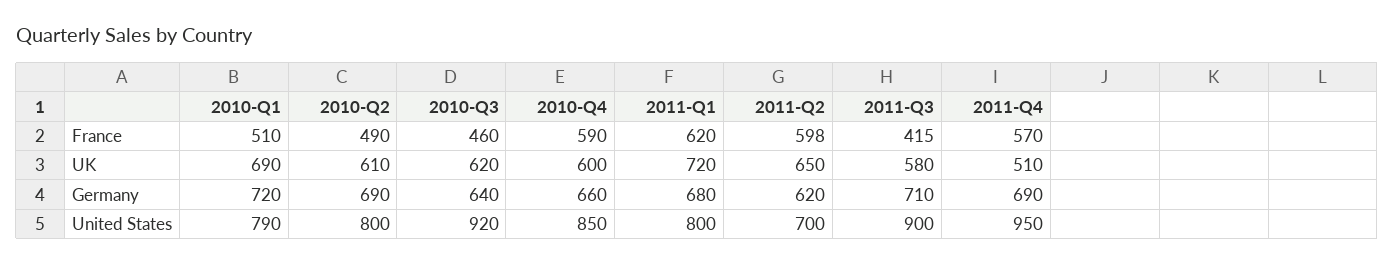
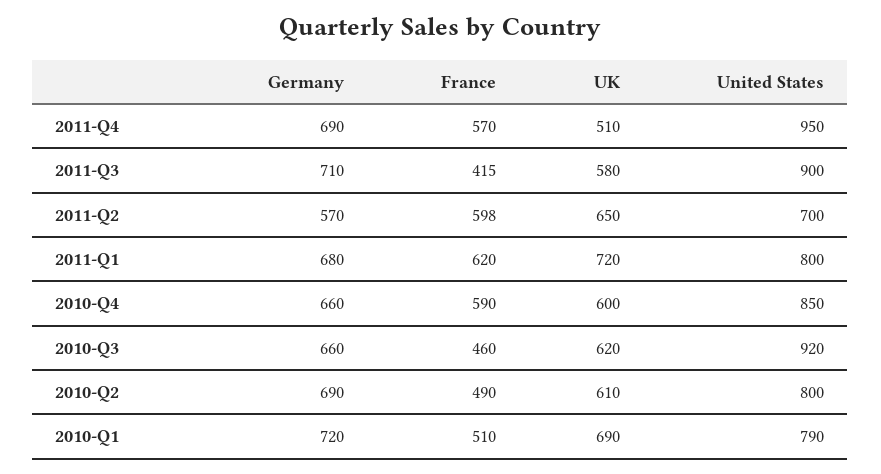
  {
    "2010-Q1": {
      "France": 510,
      "UK": 690,
      "Germany": 720,
      "United States": 790
    },
    "2010-Q2": {
      "France": 490,
      "UK": 610,
      "Germany": 690,
      "United States": 800
    },
    "2010-Q3": {
      "France": 460,
      "UK": 620,
-     "Germany": 640,
+     "Germany": 660,
      "United States": 920
    },
    "2010-Q4": {
      "France": 590,
      "UK": 600,
      "Germany": 660,
      "United States": 850
    },
    "2011-Q1": {
      "France": 620,
      "UK": 720,
      "Germany": 680,
      "United States": 800
    },
    "2011-Q2": {
      "France": 598,
      "UK": 650,
-     "Germany": 620,
+     "Germany": 570,
      "United States": 700
    },
    "2011-Q3": {
      "France": 415,
      "UK": 580,
      "Germany": 710,
      "United States": 900
    },
    "2011-Q4": {
      "France": 570,
      "UK": 510,
      "Germany": 690,
      "United States": 950
    }
  }

